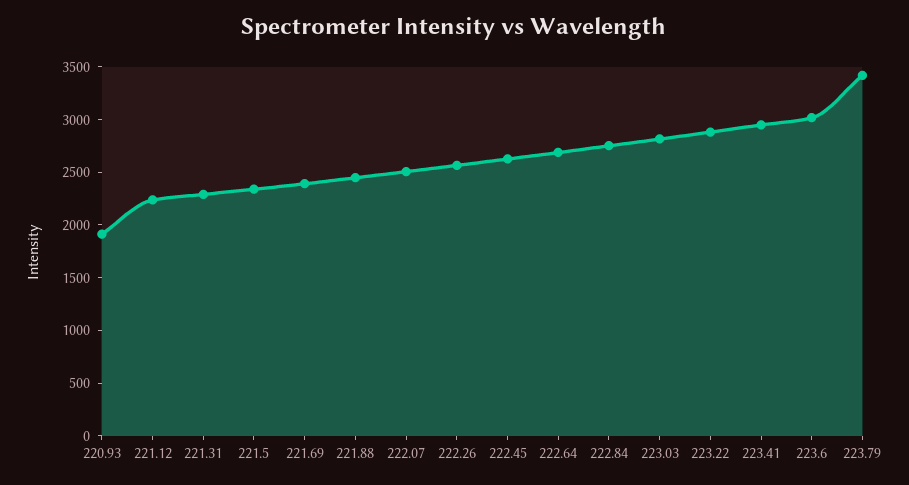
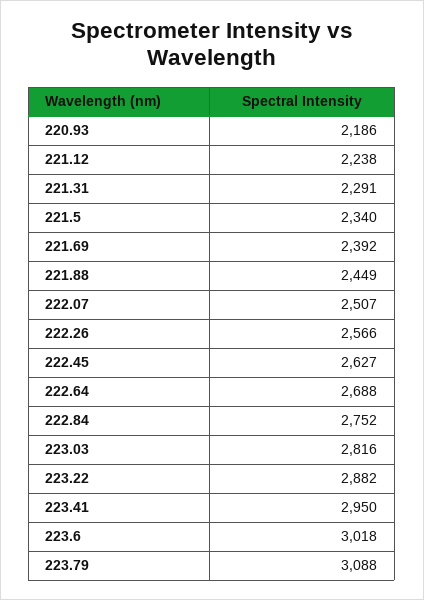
  {
-   "220.93": 1900,
+   "220.93": 2186,
    "221.12": 2238,
    "221.31": 2291,
    "221.5": 2340,
    "221.69": 2392,
    "221.88": 2449,
    "222.07": 2507,
    "222.26": 2566,
    "222.45": 2627,
    "222.64": 2688,
    "222.84": 2752,
    "223.03": 2816,
    "223.22": 2882,
    "223.41": 2950,
    "223.6": 3018,
-   "223.79": 3400
+   "223.79": 3088
  }

